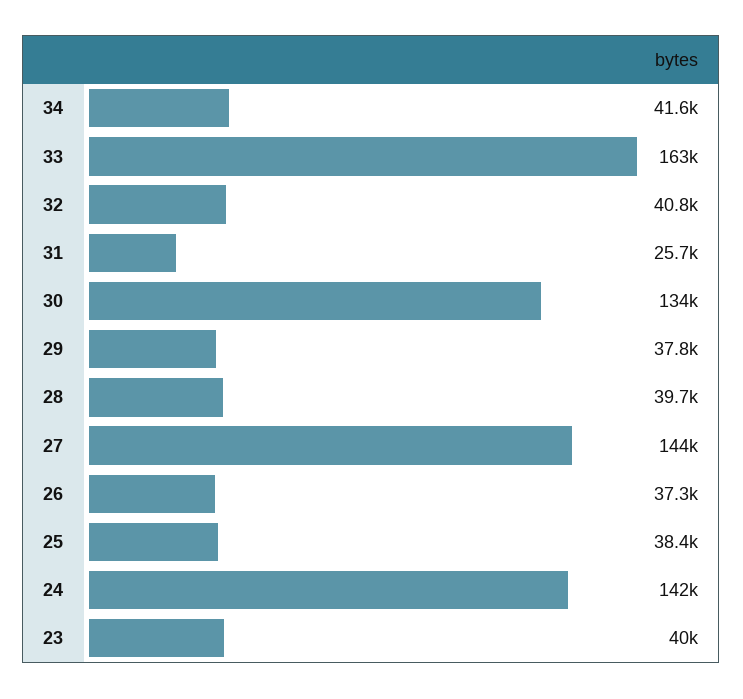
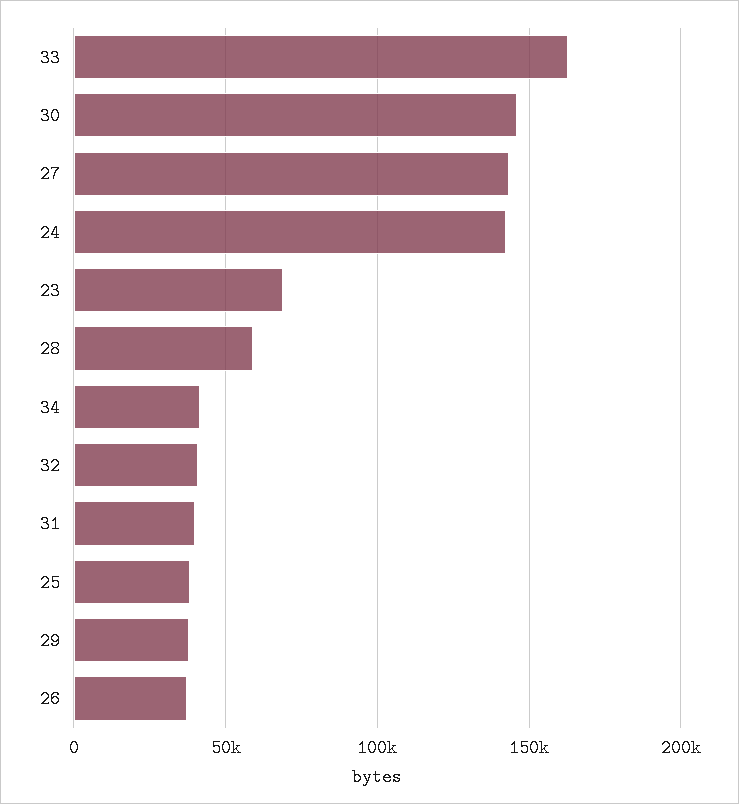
  {
    "34": 41600,
    "33": 163000,
    "32": 40800,
-   "31": 25700,
+   "31": 40000,
-   "30": 134000,
+   "30": 145000,
    "29": 37800,
-   "28": 39700,
+   "28": 60000,
    "27": 144000,
    "26": 37300,
    "25": 38400,
    "24": 142000,
-   "23": 40000
+   "23": 70000
  }

